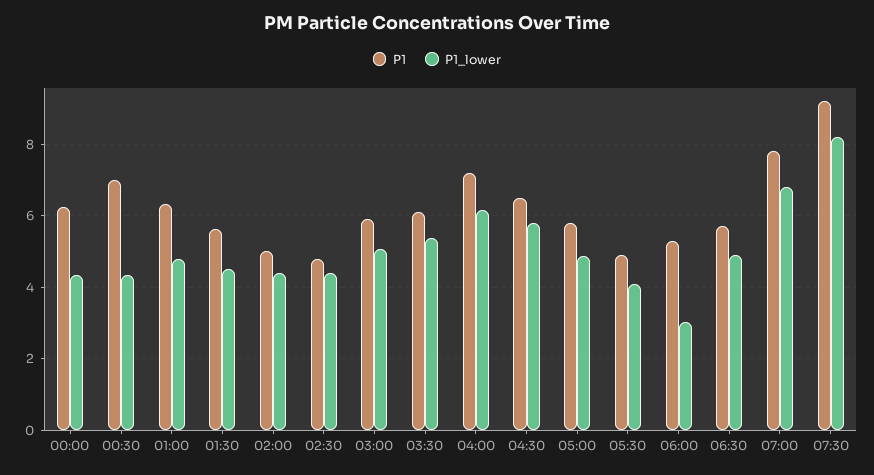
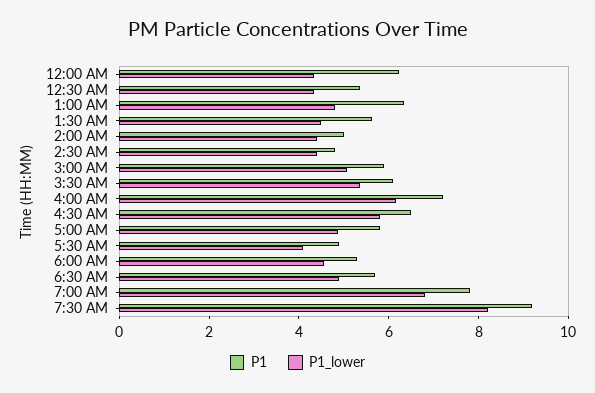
  {
    "P1": {
      "00:00": 6.2,
-     "00:30": 7,
+     "00:30": 5.5,
      "01:00": 6.4,
      "01:30": 5.6,
      "02:00": 5,
      "02:30": 4.8,
      "03:00": 6,
      "03:30": 6.2,
      "04:00": 7.2,
      "04:30": 6.6,
      "05:00": 5.8,
      "05:30": 5,
      "06:00": 5.4,
      "06:30": 5.8,
      "07:00": 7.8,
      "07:30": 9.2
    },
    "P1_lower": {
      "00:00": 4.4,
      "00:30": 4.4,
      "01:00": 4.8,
      "01:30": 4.6,
      "02:00": 4.4,
      "02:30": 4.4,
      "03:00": 5,
      "03:30": 5.4,
      "04:00": 6.2,
      "04:30": 5.8,
      "05:00": 4.8,
      "05:30": 4.2,
-     "06:00": 3,
+     "06:00": 4.5,
      "06:30": 5,
      "07:00": 6.8,
      "07:30": 8.2
    }
  }

